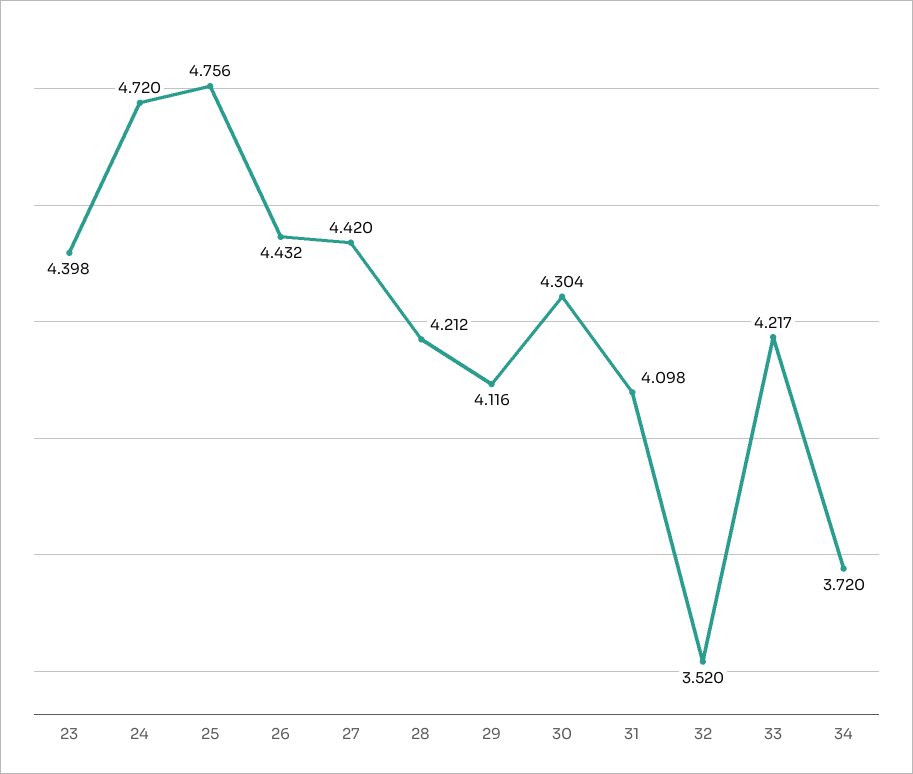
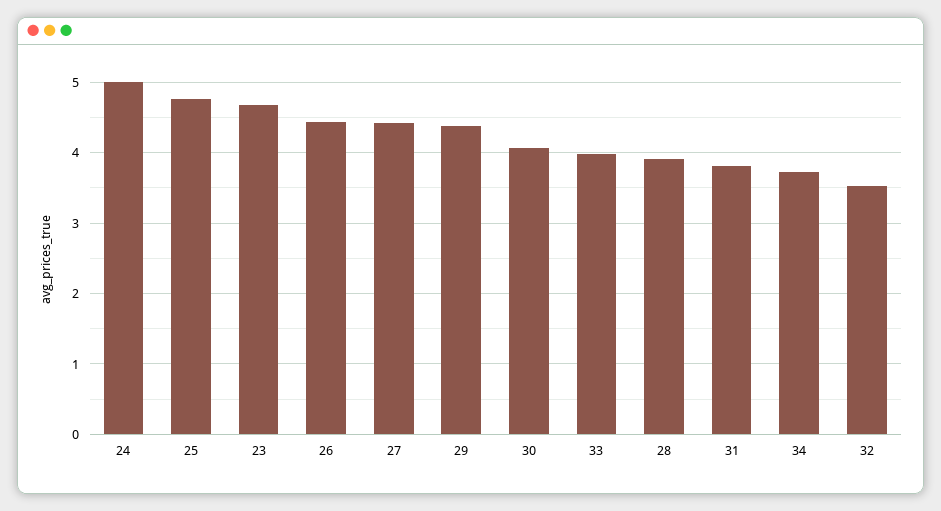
  {
-   "23": 4.398,
+   "23": 4.7,
-   "24": 4.72,
+   "24": 5,
    "25": 4.756,
    "26": 4.432,
    "27": 4.42,
-   "28": 4.212,
+   "28": 3.9,
-   "29": 4.116,
+   "29": 4.4,
-   "30": 4.304,
+   "30": 4.1,
-   "31": 4.098,
+   "31": 3.8,
    "32": 3.52,
-   "33": 4.217,
+   "33": 4,
    "34": 3.72
  }

